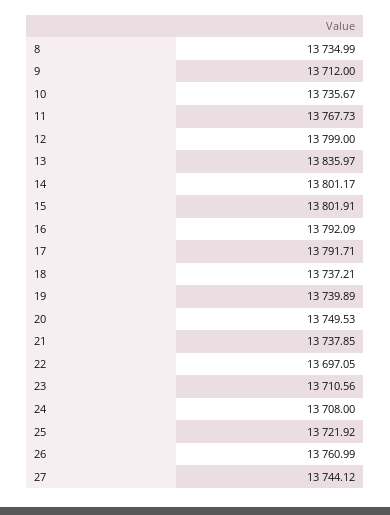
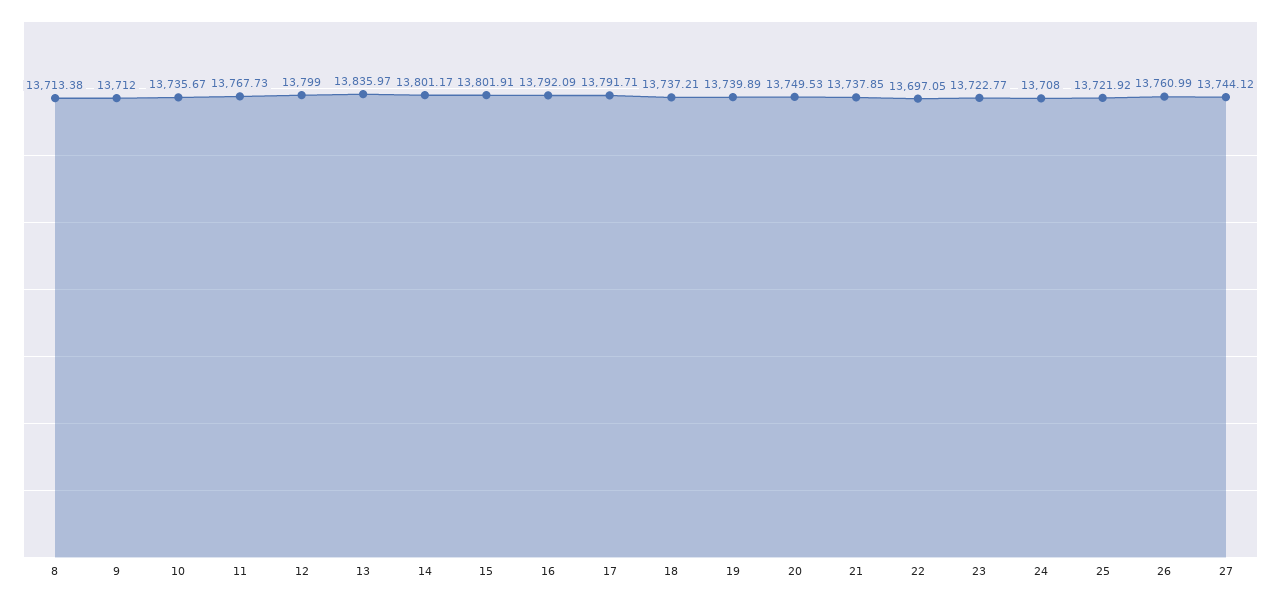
  {
-   "8": 13734.99,
+   "8": 13713.38,
    "9": 13712,
    "10": 13735.67,
    "11": 13767.73,
    "12": 13799,
    "13": 13835.97,
    "14": 13801.17,
    "15": 13801.91,
    "16": 13792.09,
    "17": 13791.71,
    "18": 13737.21,
    "19": 13739.89,
    "20": 13749.53,
    "21": 13737.85,
    "22": 13697.05,
-   "23": 13710.56,
+   "23": 13722.77,
    "24": 13708,
    "25": 13721.92,
    "26": 13760.99,
    "27": 13744.12
  }

